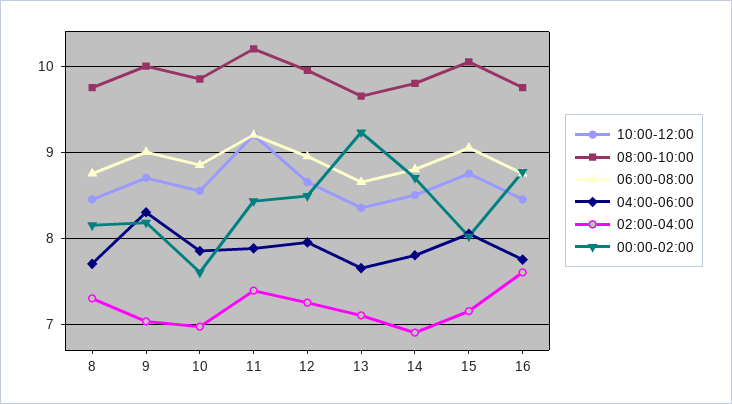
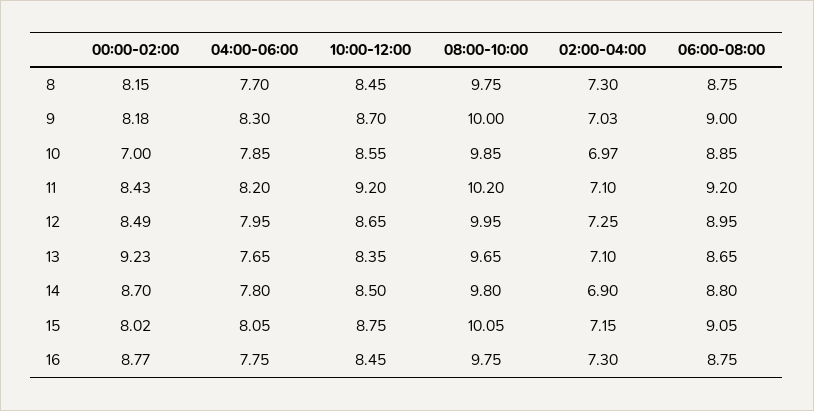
  {
    "10:00-12:00": {
      "8": 8.45,
      "9": 8.7,
      "10": 8.55,
      "11": 9.2,
      "12": 8.65,
      "13": 8.35,
      "14": 8.5,
      "15": 8.75,
      "16": 8.45
    },
    "08:00-10:00": {
      "8": 9.75,
      "9": 10,
      "10": 9.85,
      "11": 10.2,
      "12": 9.95,
      "13": 9.65,
      "14": 9.8,
      "15": 10.05,
      "16": 9.75
    },
    "06:00-08:00": {
      "8": 8.75,
      "9": 9,
      "10": 8.85,
      "11": 9.2,
      "12": 8.95,
      "13": 8.65,
      "14": 8.8,
      "15": 9.05,
      "16": 8.75
    },
    "04:00-06:00": {
      "8": 7.7,
      "9": 8.3,
      "10": 7.85,
-     "11": 7.9,
+     "11": 8.2,
      "12": 7.95,
      "13": 7.65,
      "14": 7.8,
      "15": 8.05,
      "16": 7.75
    },
    "02:00-04:00": {
      "8": 7.3,
      "9": 7.03,
      "10": 6.97,
-     "11": 7.4,
+     "11": 7.1,
      "12": 7.25,
      "13": 7.1,
      "14": 6.9,
      "15": 7.15,
-     "16": 7.6
+     "16": 7.3
    },
    "00:00-02:00": {
      "8": 8.15,
      "9": 8.18,
-     "10": 7.6,
+     "10": 7,
      "11": 8.43,
      "12": 8.49,
      "13": 9.23,
      "14": 8.7,
      "15": 8.02,
      "16": 8.77
    }
  }

